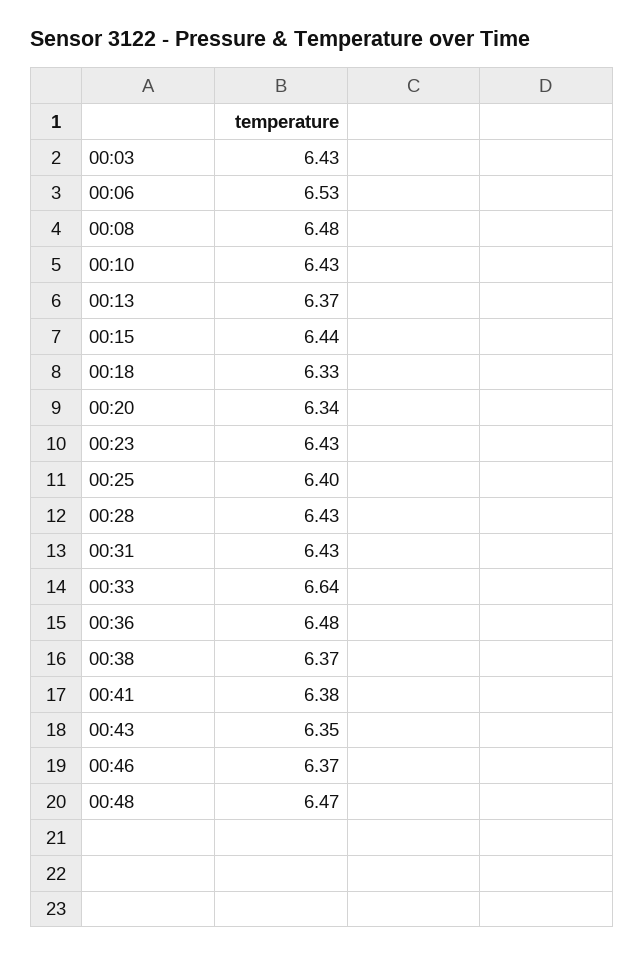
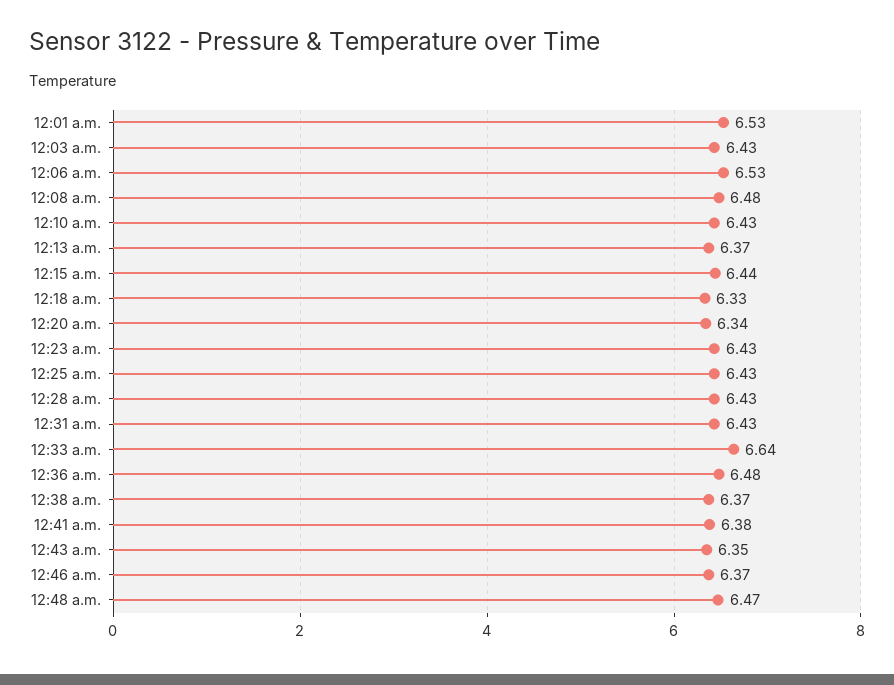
  {
    "00:03": 6.43,
    "00:06": 6.53,
    "00:08": 6.48,
    "00:10": 6.43,
    "00:13": 6.37,
    "00:15": 6.44,
    "00:18": 6.33,
    "00:20": 6.34,
    "00:23": 6.43,
-   "00:25": 6.4,
+   "00:25": 6.43,
    "00:28": 6.43,
    "00:31": 6.43,
    "00:33": 6.64,
    "00:36": 6.48,
    "00:38": 6.37,
    "00:41": 6.38,
    "00:43": 6.35,
    "00:46": 6.37,
-   "00:48": 6.47
+   "00:48": 6.47,
+   "12:01 a.m.": 6.53
  }

